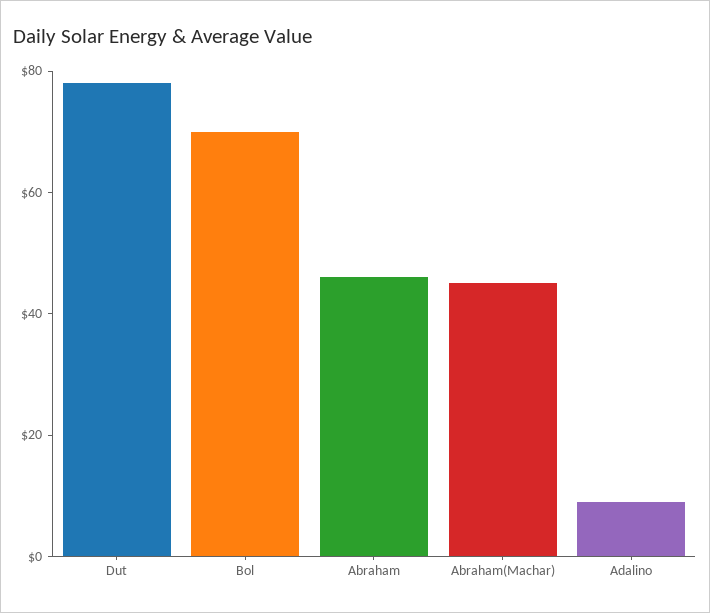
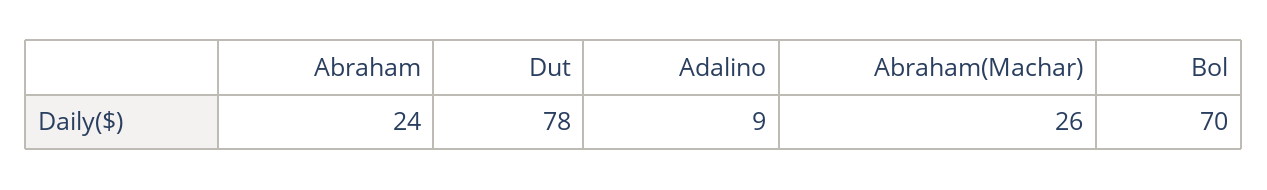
  {
    "Dut": 78,
    "Bol": 70,
-   "Abraham": 45,
+   "Abraham": 24,
-   "Abraham(Machar)": 45,
+   "Abraham(Machar)": 26,
    "Adalino": 9
  }

